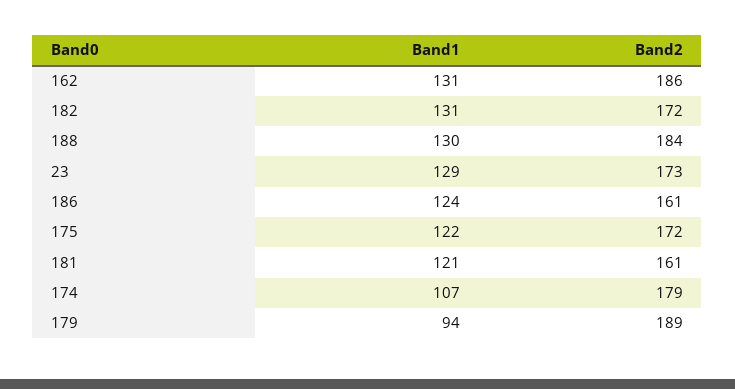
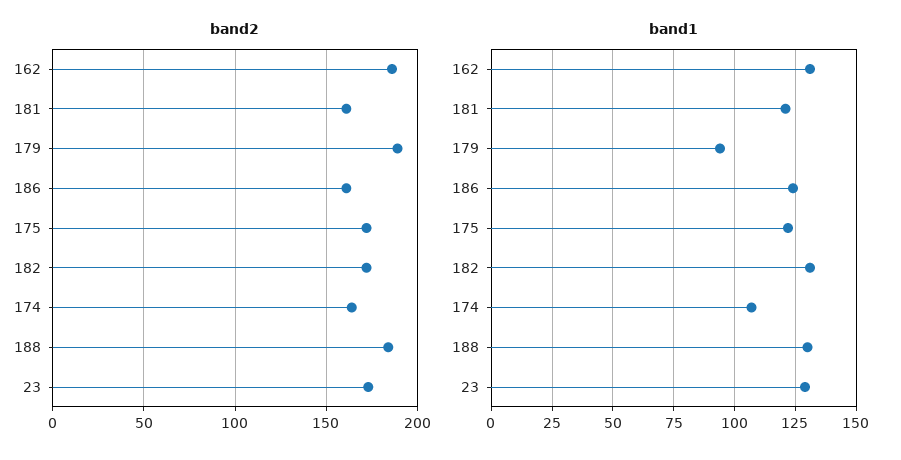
  {
    "Band1": {
      "162": 131,
      "182": 131,
      "188": 130,
      "23": 129,
      "186": 124,
      "175": 122,
      "181": 121,
      "174": 107,
      "179": 94
    },
    "Band2": {
      "162": 186,
      "182": 172,
      "188": 184,
      "23": 173,
      "186": 161,
      "175": 172,
      "181": 161,
-     "174": 179,
+     "174": 165,
      "179": 189
    }
  }

